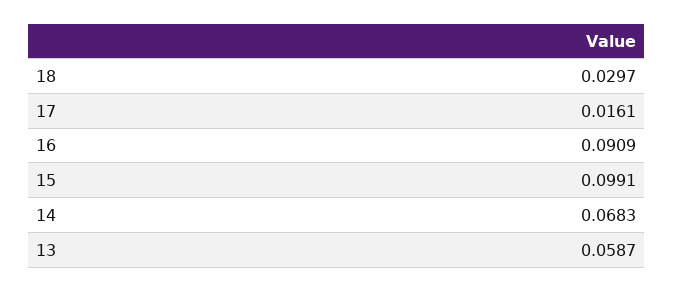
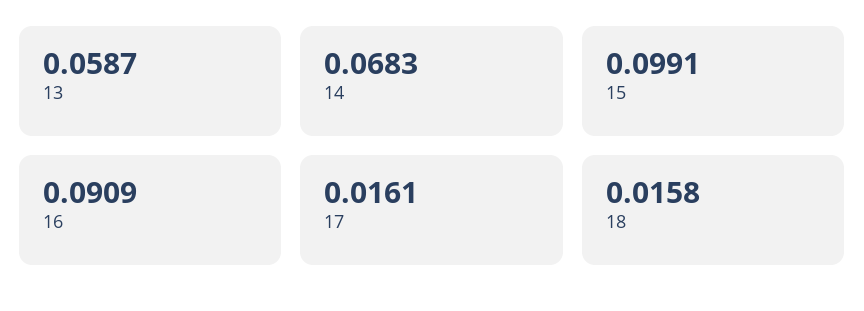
  {
-   "18": 0.0297,
+   "18": 0.0158,
    "17": 0.0161,
    "16": 0.0909,
    "15": 0.0991,
    "14": 0.0683,
    "13": 0.0587
  }

